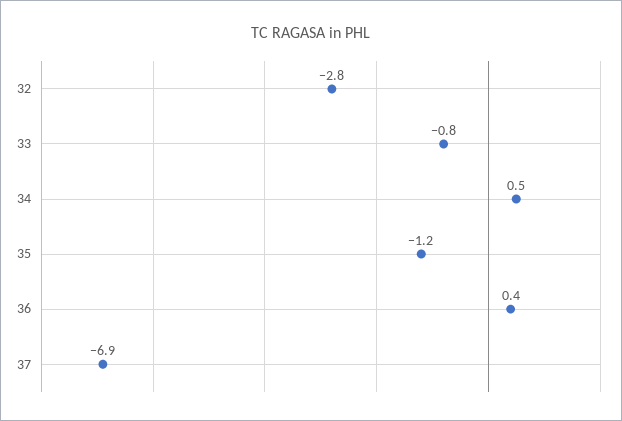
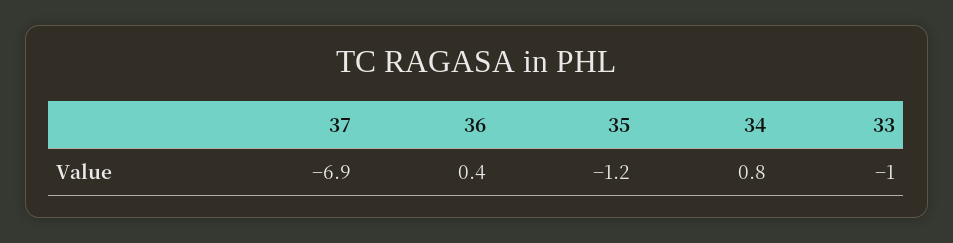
  {
-   "32": -2.8,
-   "33": -0.8,
+   "33": -1,
-   "34": 0.5,
+   "34": 0.8,
    "35": -1.2,
    "36": 0.4,
    "37": -6.9
  }

